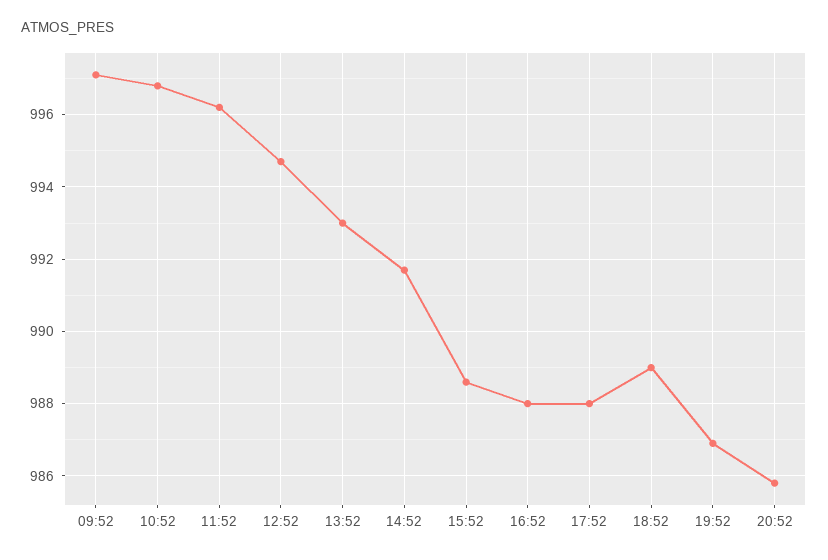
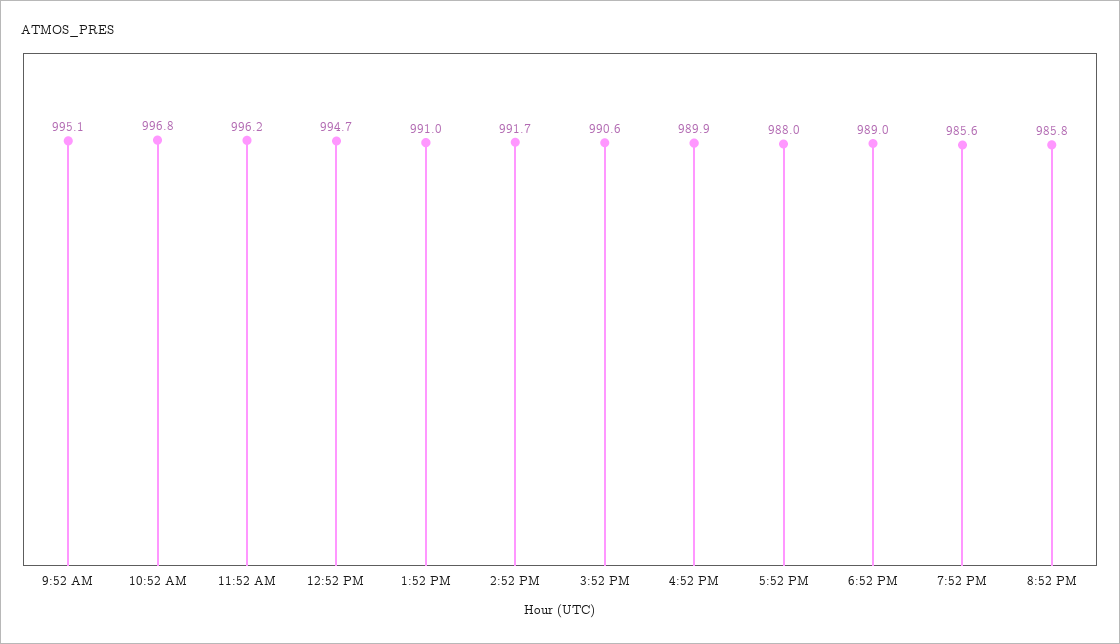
  {
-   "09:52": 997,
+   "09:52": 995.1,
    "10:52": 996.8,
    "11:52": 996.2,
    "12:52": 994.7,
-   "13:52": 993,
+   "13:52": 991,
    "14:52": 991.7,
-   "15:52": 988.5,
+   "15:52": 990.6,
-   "16:52": 988,
+   "16:52": 989.9,
    "17:52": 988,
    "18:52": 989,
-   "19:52": 987,
+   "19:52": 985.6,
    "20:52": 985.8
  }

